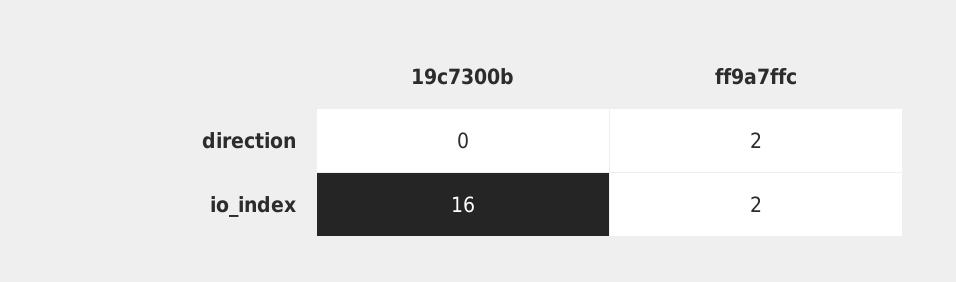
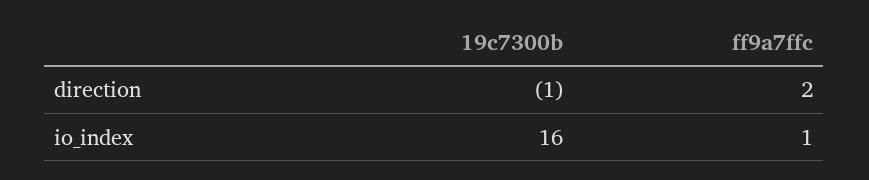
  {
    "19c7300b": {
-     "direction": 0,
+     "direction": -1,
      "io_index": 16
    },
    "ff9a7ffc": {
      "direction": 2,
-     "io_index": 2
+     "io_index": 1
    }
  }

